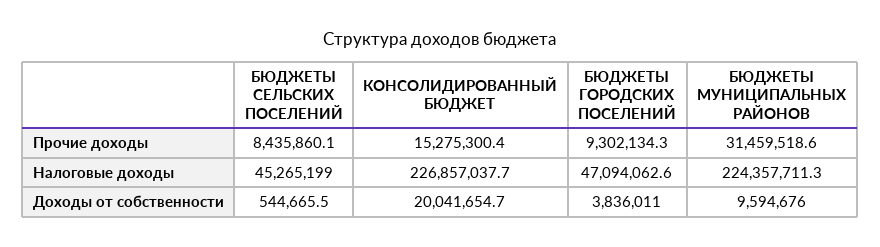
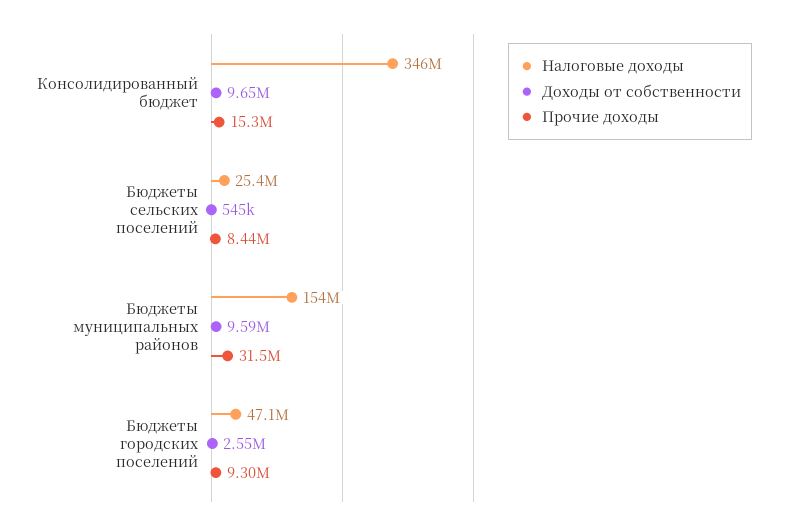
  {
    "Прочие доходы": {
      "БЮДЖЕТЫ СЕЛЬСКИХ ПОСЕЛЕНИЙ": 8435860.1,
      "КОНСОЛИДИРОВАННЫЙ БЮДЖЕТ": 15275300.4,
      "БЮДЖЕТЫ ГОРОДСКИХ ПОСЕЛЕНИЙ": 9302134.3,
      "БЮДЖЕТЫ МУНИЦИПАЛЬНЫХ РАЙОНОВ": 31459518.6
    },
    "Налоговые доходы": {
-     "БЮДЖЕТЫ СЕЛЬСКИХ ПОСЕЛЕНИЙ": 45265199,
+     "БЮДЖЕТЫ СЕЛЬСКИХ ПОСЕЛЕНИЙ": 25400000,
-     "КОНСОЛИДИРОВАННЫЙ БЮДЖЕТ": 226857037.7,
+     "КОНСОЛИДИРОВАННЫЙ БЮДЖЕТ": 346000000,
      "БЮДЖЕТЫ ГОРОДСКИХ ПОСЕЛЕНИЙ": 47094062.6,
-     "БЮДЖЕТЫ МУНИЦИПАЛЬНЫХ РАЙОНОВ": 224357711.3
+     "БЮДЖЕТЫ МУНИЦИПАЛЬНЫХ РАЙОНОВ": 154000000
    },
    "Доходы от собственности": {
      "БЮДЖЕТЫ СЕЛЬСКИХ ПОСЕЛЕНИЙ": 544665.5,
-     "КОНСОЛИДИРОВАННЫЙ БЮДЖЕТ": 20041654.7,
+     "КОНСОЛИДИРОВАННЫЙ БЮДЖЕТ": 9650000,
-     "БЮДЖЕТЫ ГОРОДСКИХ ПОСЕЛЕНИЙ": 3836011,
+     "БЮДЖЕТЫ ГОРОДСКИХ ПОСЕЛЕНИЙ": 2550000,
      "БЮДЖЕТЫ МУНИЦИПАЛЬНЫХ РАЙОНОВ": 9594676
    }
  }

